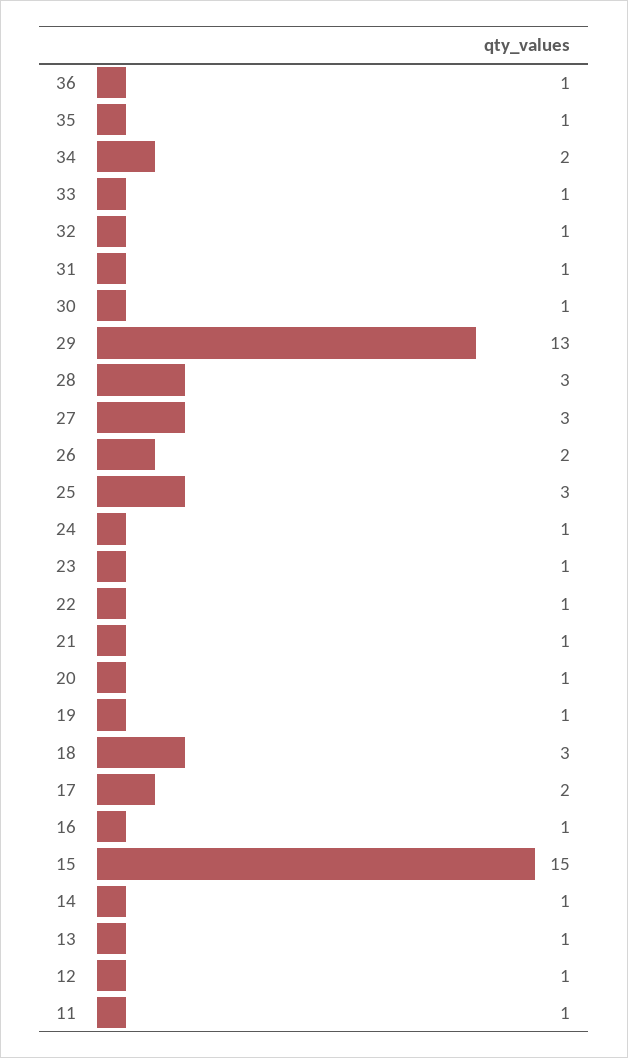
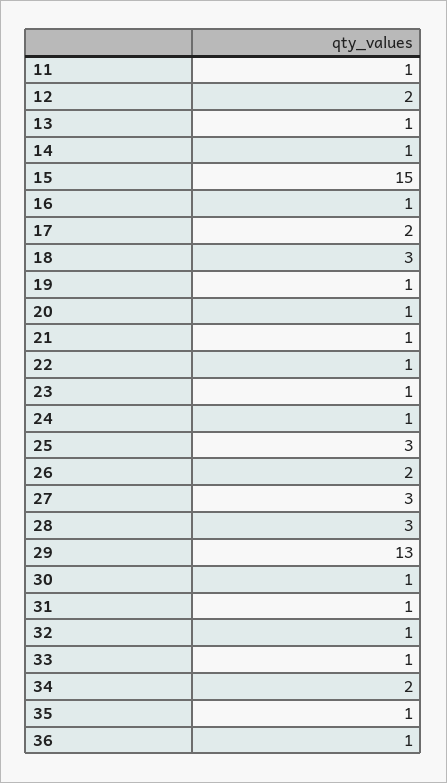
  {
    "36": 1,
    "35": 1,
    "34": 2,
    "33": 1,
    "32": 1,
    "31": 1,
    "30": 1,
    "29": 13,
    "28": 3,
    "27": 3,
    "26": 2,
    "25": 3,
    "24": 1,
    "23": 1,
    "22": 1,
    "21": 1,
    "20": 1,
    "19": 1,
    "18": 3,
    "17": 2,
    "16": 1,
    "15": 15,
    "14": 1,
    "13": 1,
-   "12": 1,
+   "12": 2,
    "11": 1
  }

